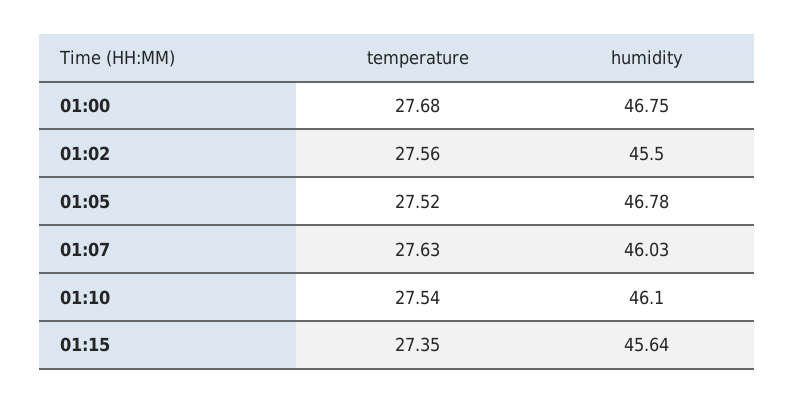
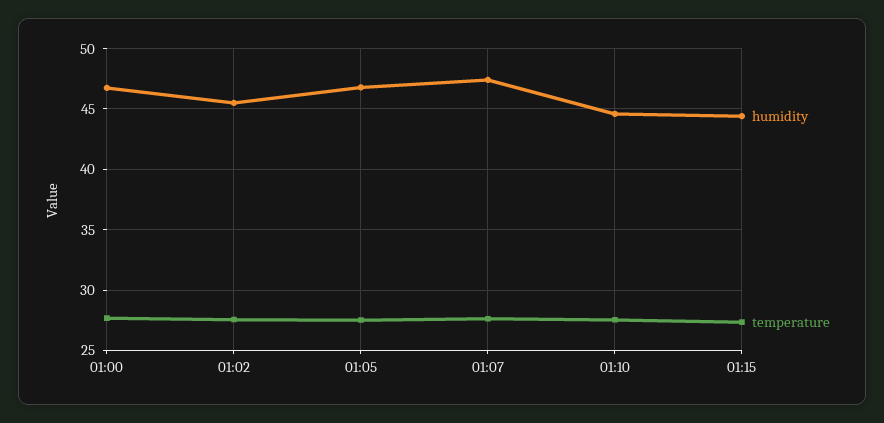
  {
    "temperature": {
      "01:00": 27.68,
      "01:02": 27.56,
      "01:05": 27.52,
      "01:07": 27.63,
      "01:10": 27.54,
      "01:15": 27.35
    },
    "humidity": {
      "01:00": 46.75,
      "01:02": 45.5,
      "01:05": 46.78,
-     "01:07": 46.03,
+     "01:07": 47.5,
-     "01:10": 46.1,
+     "01:10": 44.5,
-     "01:15": 45.64
+     "01:15": 44.5
    }
  }

